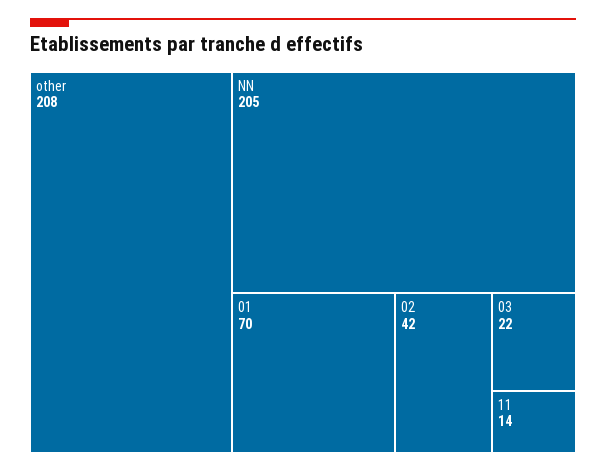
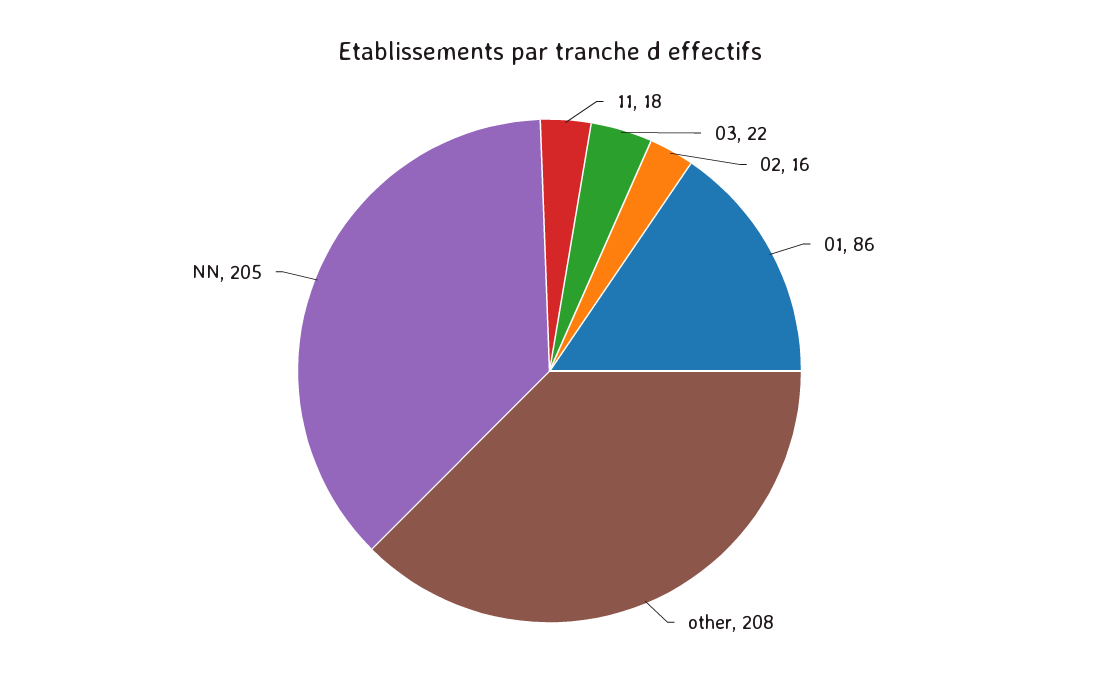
  {
    "other": 208,
    "NN": 205,
-   "01": 70,
+   "01": 86,
-   "02": 42,
+   "02": 16,
    "03": 22,
-   "11": 14
+   "11": 18
  }

